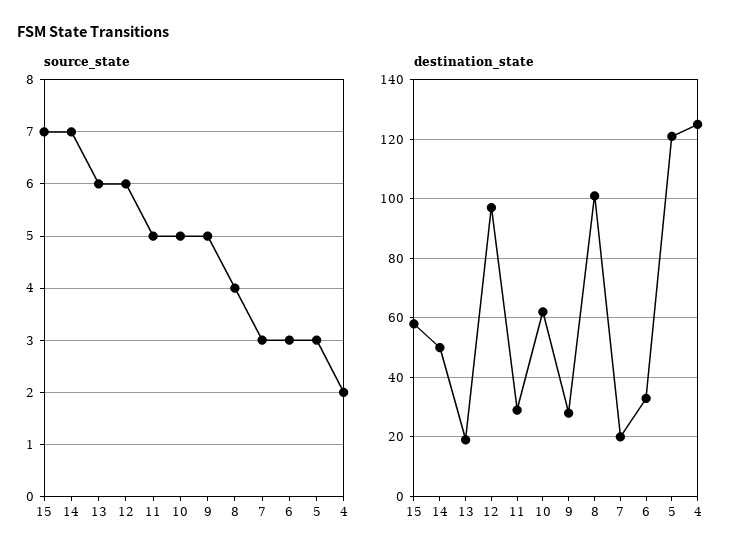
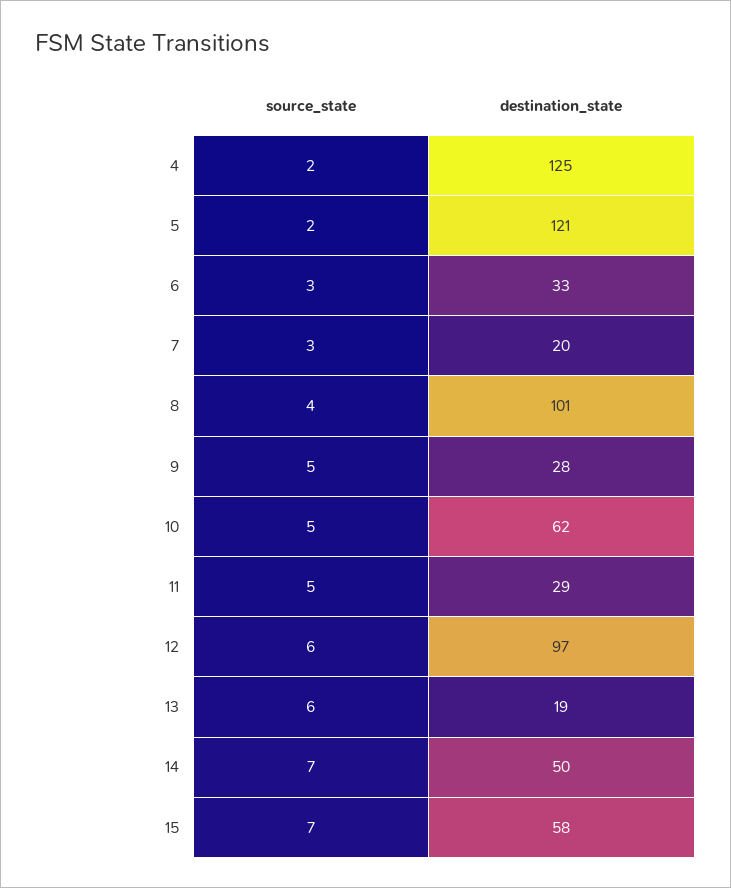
  {
    "source_state": {
      "15": 7,
      "14": 7,
      "13": 6,
      "12": 6,
      "11": 5,
      "10": 5,
      "9": 5,
      "8": 4,
      "7": 3,
      "6": 3,
-     "5": 3,
+     "5": 2,
      "4": 2
    },
    "destination_state": {
      "15": 58,
      "14": 50,
      "13": 19,
      "12": 97,
      "11": 29,
      "10": 62,
      "9": 28,
      "8": 101,
      "7": 20,
      "6": 33,
      "5": 121,
      "4": 125
    }
  }

